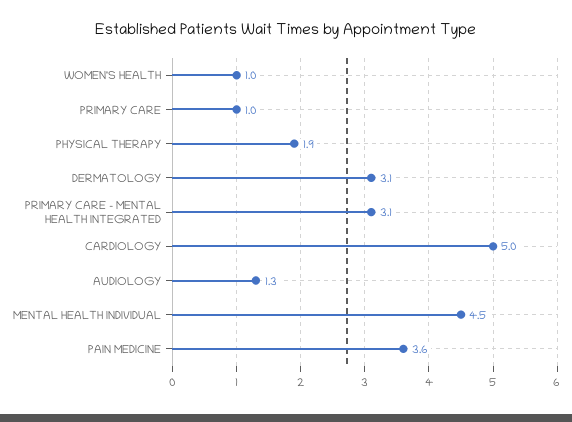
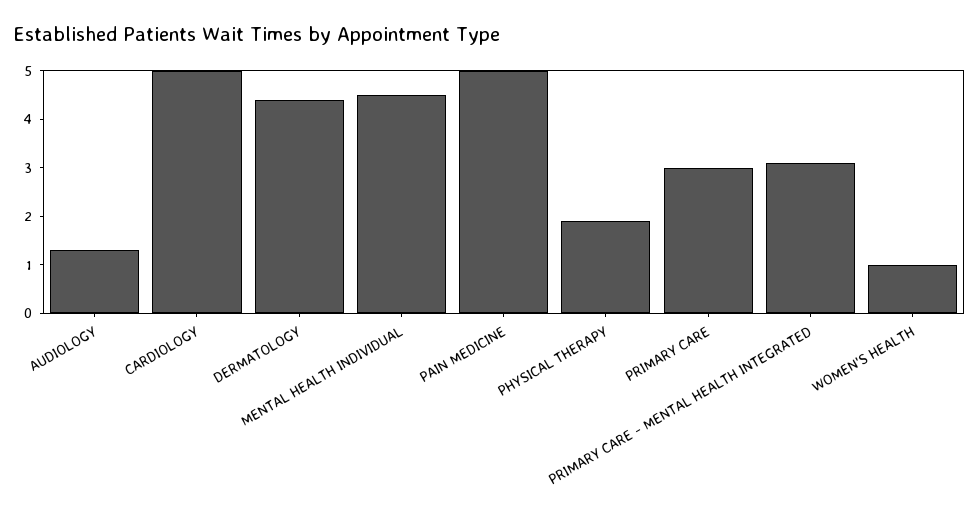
  {
    "WOMEN'S HEALTH": 1,
-   "PRIMARY CARE": 1,
+   "PRIMARY CARE": 3,
    "PHYSICAL THERAPY": 1.9,
-   "DERMATOLOGY": 3.1,
+   "DERMATOLOGY": 4.5,
    "PRIMARY CARE - MENTAL HEALTH INTEGRATED": 3.1,
    "CARDIOLOGY": 5,
    "AUDIOLOGY": 1.3,
    "MENTAL HEALTH INDIVIDUAL": 4.5,
-   "PAIN MEDICINE": 3.6
+   "PAIN MEDICINE": 5
  }

